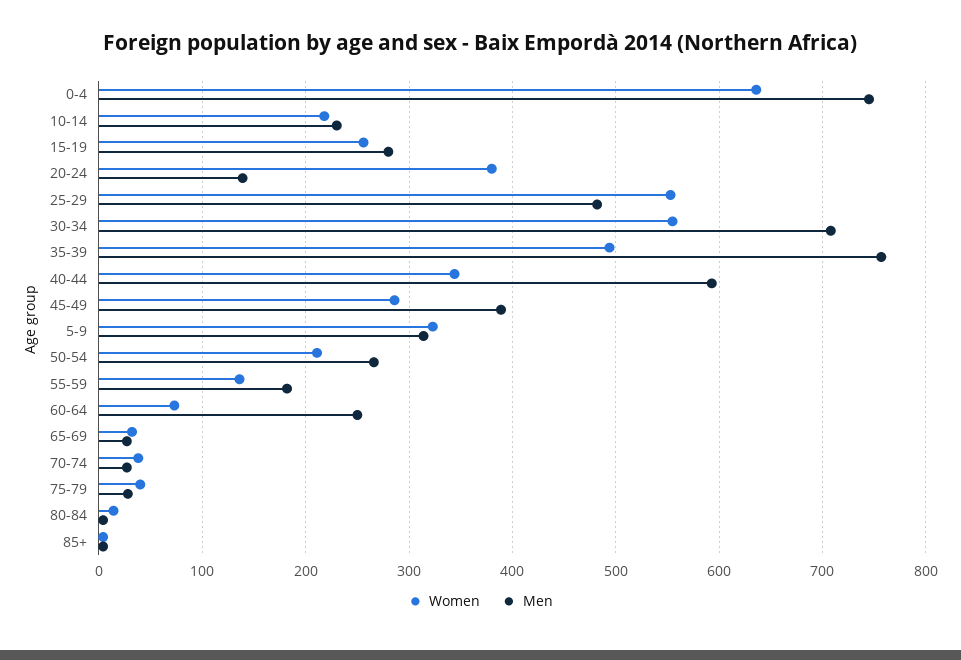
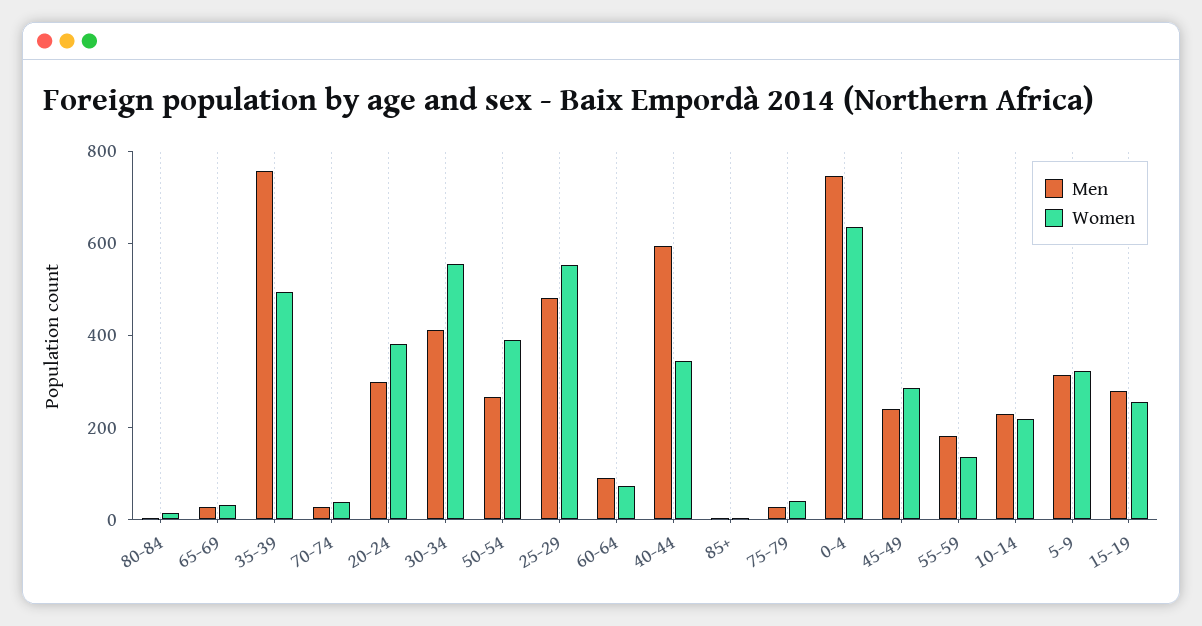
  {
    "Women": {
      "0-4": 640,
      "10-14": 220,
      "15-19": 260,
      "20-24": 380,
      "25-29": 550,
      "30-34": 560,
      "35-39": 490,
      "40-44": 340,
      "45-49": 290,
      "5-9": 320,
-     "50-54": 210,
+     "50-54": 400,
      "55-59": 140,
      "60-64": 70,
      "65-69": 30,
      "70-74": 40,
      "75-79": 40,
      "80-84": 10,
      "85+": 0
    },
    "Men": {
      "0-4": 750,
      "10-14": 230,
      "15-19": 280,
-     "20-24": 140,
+     "20-24": 300,
      "25-29": 480,
-     "30-34": 710,
+     "30-34": 400,
      "35-39": 760,
      "40-44": 590,
-     "45-49": 390,
+     "45-49": 250,
      "5-9": 310,
      "50-54": 270,
      "55-59": 180,
-     "60-64": 250,
+     "60-64": 100,
      "65-69": 30,
      "70-74": 30,
      "75-79": 30,
      "80-84": 0,
      "85+": 0
    }
  }

